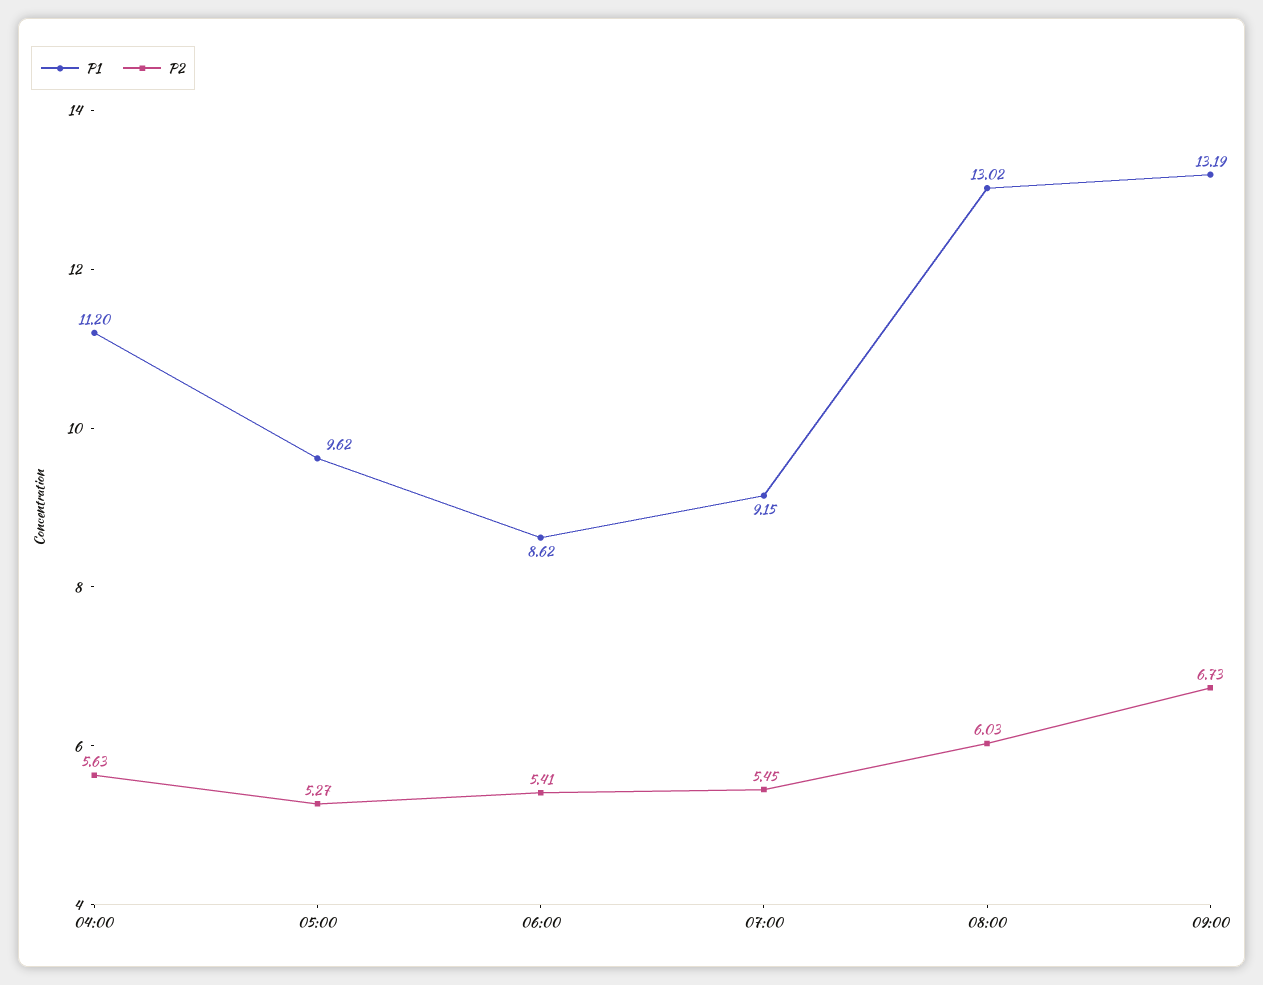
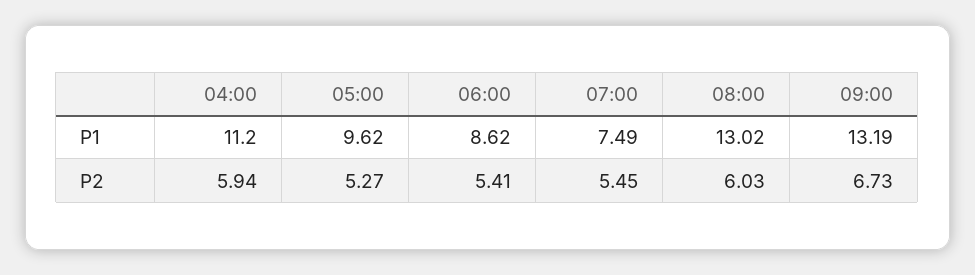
  {
    "P1": {
      "04:00": 11.2,
      "05:00": 9.62,
      "06:00": 8.62,
-     "07:00": 9.15,
+     "07:00": 7.49,
      "08:00": 13.02,
      "09:00": 13.19
    },
    "P2": {
-     "04:00": 5.63,
+     "04:00": 5.94,
      "05:00": 5.27,
      "06:00": 5.41,
      "07:00": 5.45,
      "08:00": 6.03,
      "09:00": 6.73
    }
  }

